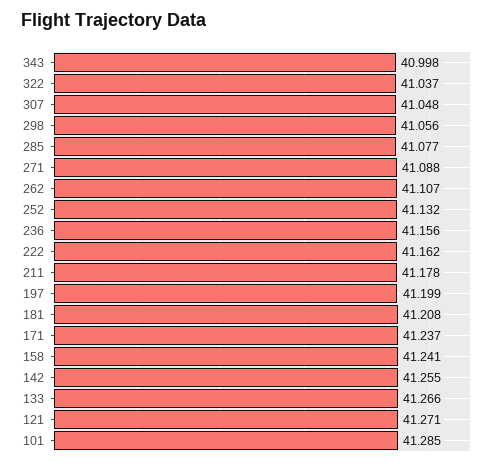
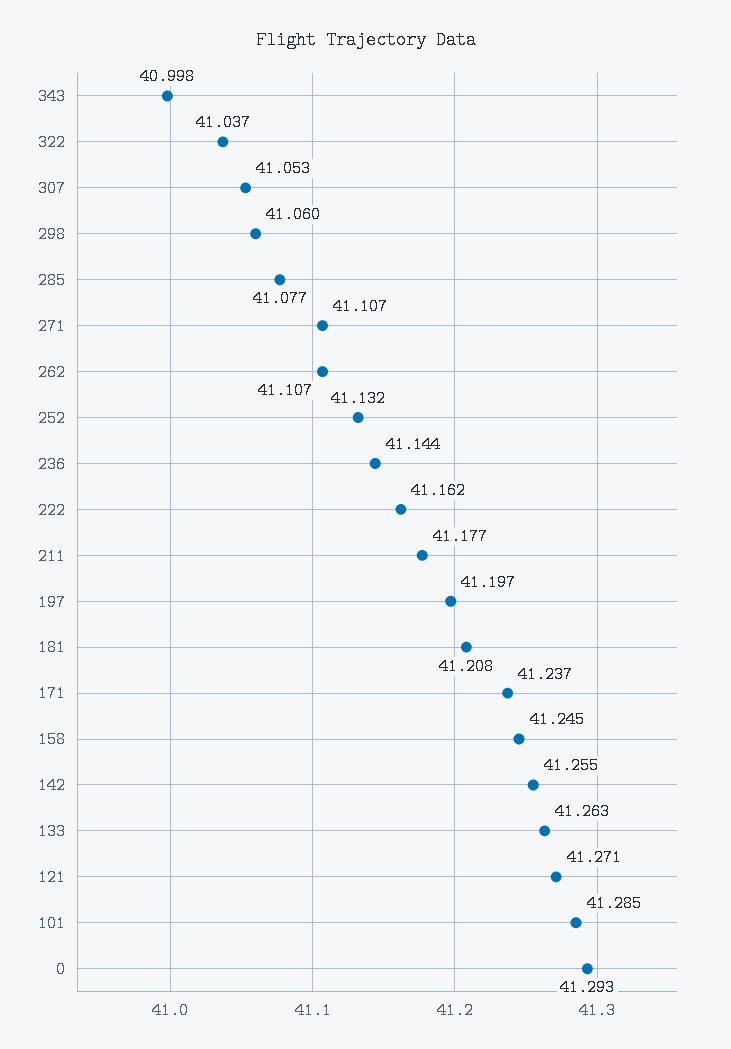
  {
    "343": 40.998,
    "322": 41.037,
-   "307": 41.048,
+   "307": 41.053,
-   "298": 41.056,
+   "298": 41.06,
    "285": 41.077,
-   "271": 41.088,
+   "271": 41.107,
    "262": 41.107,
    "252": 41.132,
-   "236": 41.156,
+   "236": 41.144,
    "222": 41.162,
-   "211": 41.178,
+   "211": 41.177,
-   "197": 41.199,
+   "197": 41.197,
    "181": 41.208,
    "171": 41.237,
-   "158": 41.241,
+   "158": 41.245,
    "142": 41.255,
-   "133": 41.266,
+   "133": 41.263,
    "121": 41.271,
-   "101": 41.285
+   "101": 41.285,
+   "0": 41.293
  }

